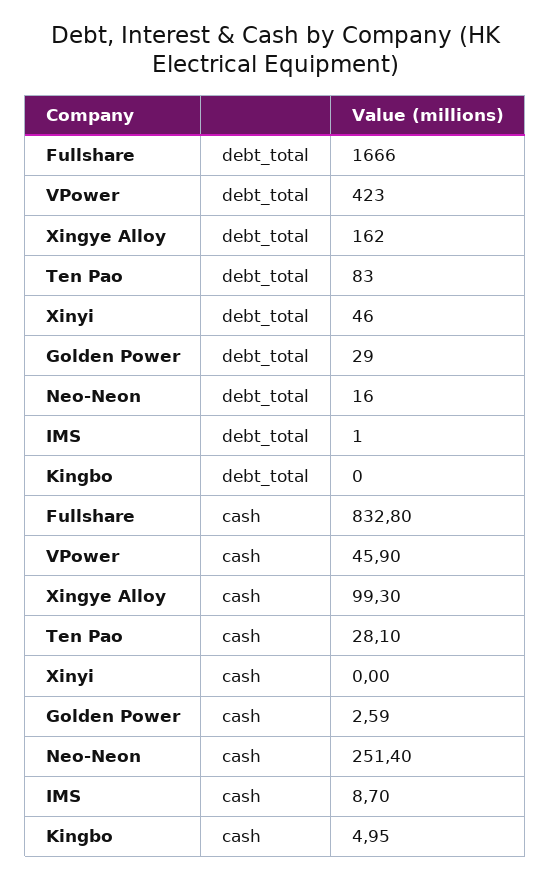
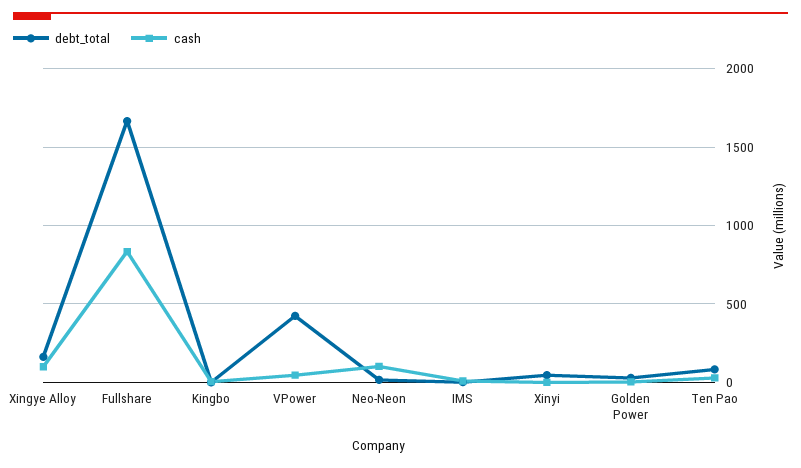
  {
    "debt_total": {
      "Fullshare": 1666,
      "VPower": 423,
      "Xingye Alloy": 162,
      "Ten Pao": 83,
      "Xinyi": 46,
      "Golden Power": 29,
      "Neo-Neon": 16,
      "IMS": 1,
      "Kingbo": 0
    },
    "cash": {
      "Fullshare": 832.8,
      "VPower": 45.9,
      "Xingye Alloy": 99.3,
      "Ten Pao": 28.1,
      "Xinyi": 0,
      "Golden Power": 2.59,
-     "Neo-Neon": 251.4,
+     "Neo-Neon": 100,
      "IMS": 8.7,
      "Kingbo": 4.95
    }
  }

